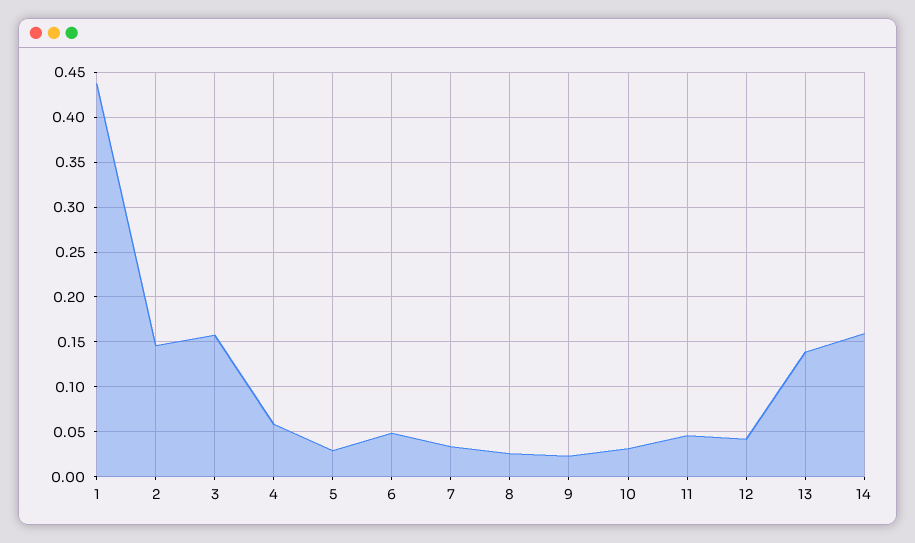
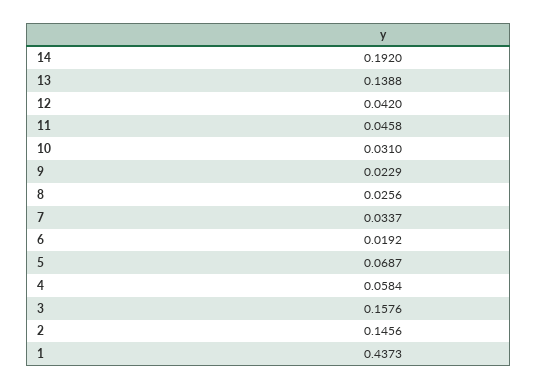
  {
    "1": 0.4373,
    "2": 0.1456,
    "3": 0.1576,
    "4": 0.0584,
-   "5": 0.03,
+   "5": 0.0687,
-   "6": 0.05,
+   "6": 0.0192,
    "7": 0.0337,
    "8": 0.0256,
    "9": 0.0229,
    "10": 0.031,
    "11": 0.0458,
    "12": 0.042,
    "13": 0.1388,
-   "14": 0.16
+   "14": 0.192
  }

